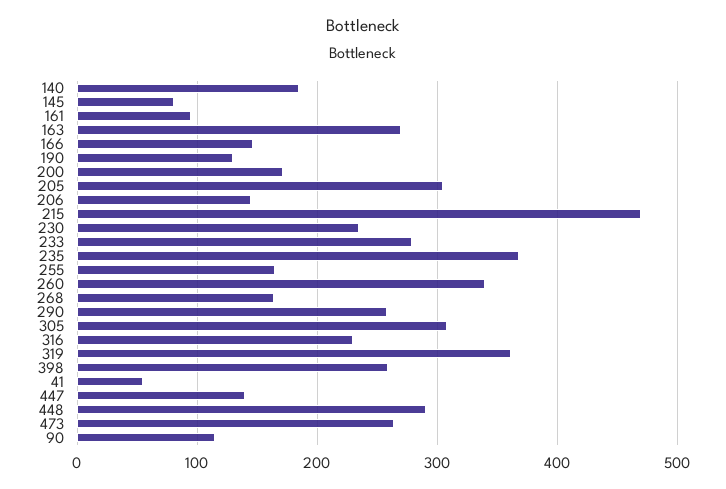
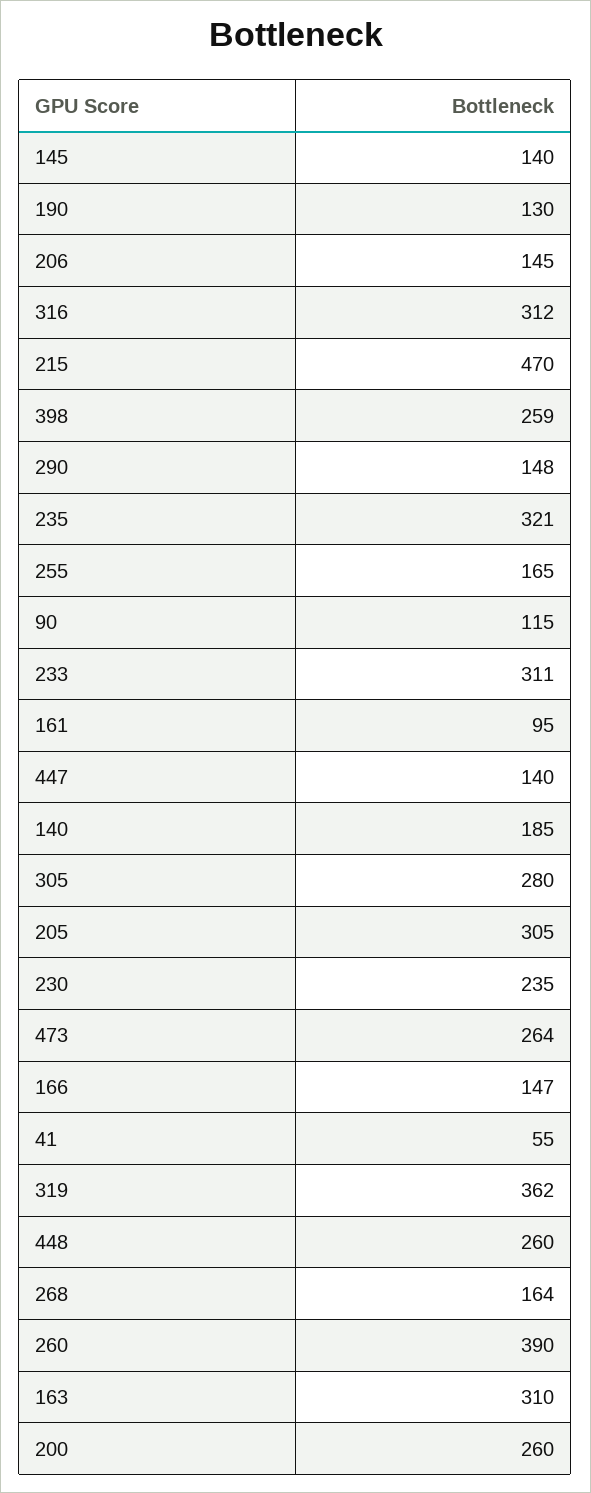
  {
    "140": 185,
-   "145": 80,
+   "145": 140,
    "161": 95,
-   "163": 270,
+   "163": 310,
    "166": 147,
    "190": 130,
-   "200": 170,
+   "200": 260,
    "205": 305,
    "206": 145,
    "215": 470,
    "230": 235,
-   "233": 280,
+   "233": 311,
-   "235": 370,
+   "235": 321,
    "255": 165,
-   "260": 340,
+   "260": 390,
    "268": 164,
-   "290": 260,
+   "290": 148,
-   "305": 310,
+   "305": 280,
-   "316": 230,
+   "316": 312,
    "319": 362,
    "398": 259,
    "41": 55,
    "447": 140,
-   "448": 290,
+   "448": 260,
    "473": 264,
    "90": 115
  }

